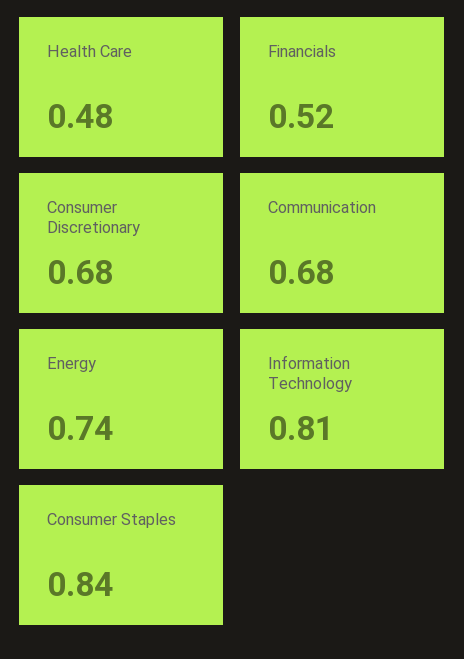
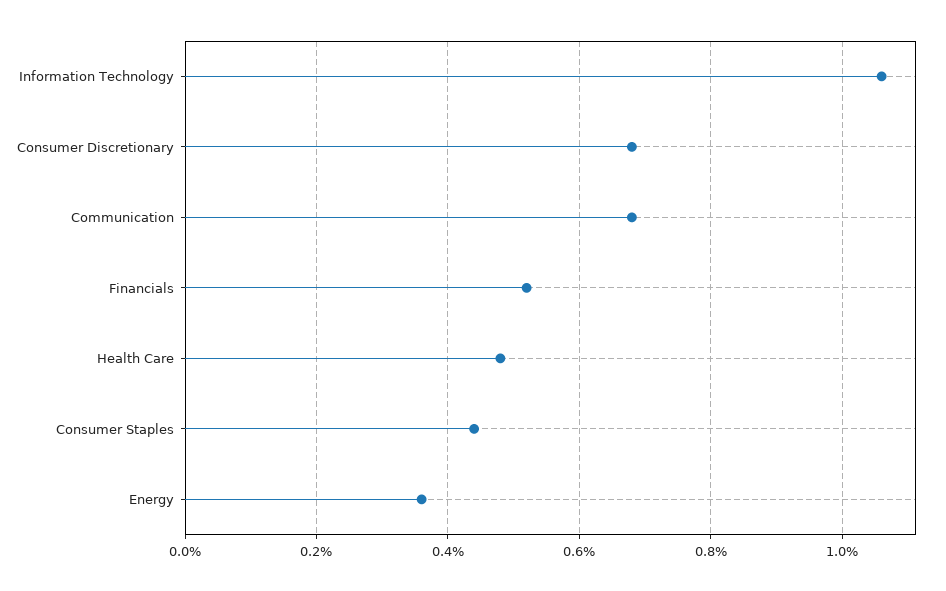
  {
    "Health Care": 0.48,
    "Financials": 0.52,
    "Consumer Discretionary": 0.68,
    "Communication": 0.68,
-   "Energy": 0.74,
+   "Energy": 0.35,
-   "Information Technology": 0.81,
+   "Information Technology": 1.05,
-   "Consumer Staples": 0.84
+   "Consumer Staples": 0.45
  }

